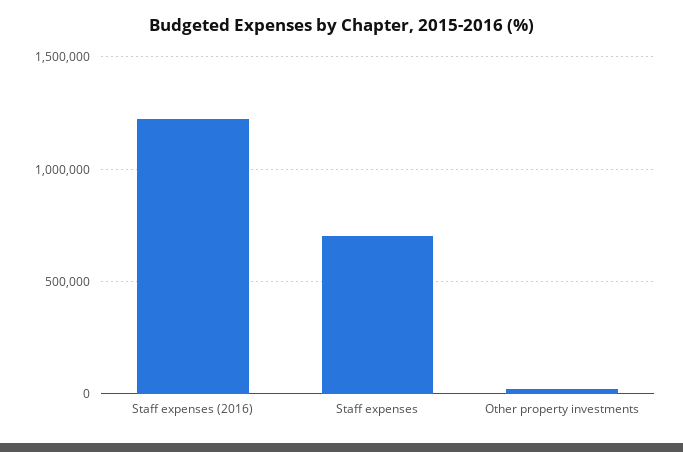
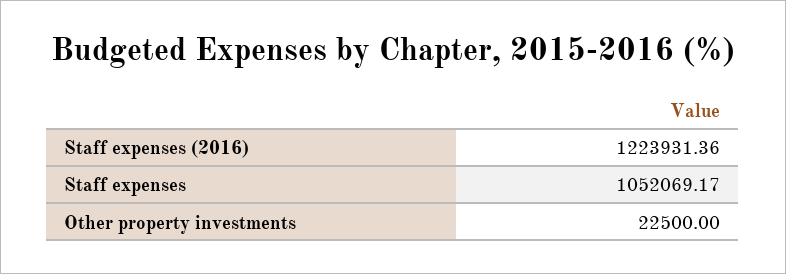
  {
    "Staff expenses (2016)": 1223931.36,
-   "Staff expenses": 700000,
+   "Staff expenses": 1052069.17,
    "Other property investments": 22500
  }

